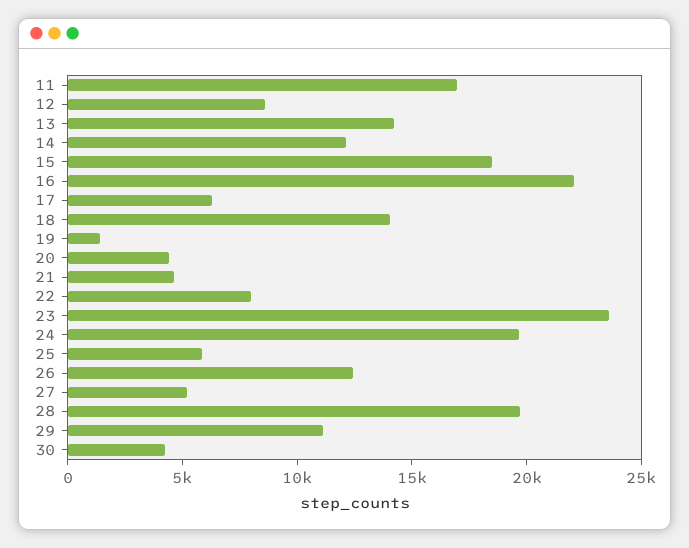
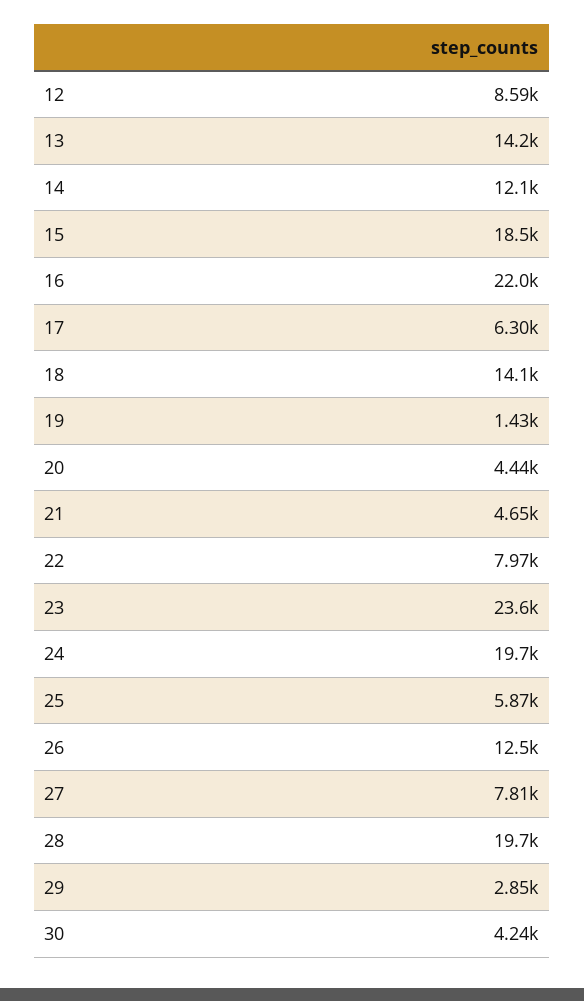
  {
-   "11": 17000,
    "12": 8590,
    "13": 14200,
    "14": 12100,
    "15": 18500,
    "16": 22000,
    "17": 6300,
    "18": 14100,
    "19": 1430,
    "20": 4440,
    "21": 4650,
    "22": 7970,
    "23": 23600,
    "24": 19700,
    "25": 5870,
    "26": 12500,
-   "27": 5000,
+   "27": 7810,
    "28": 19700,
-   "29": 11000,
+   "29": 2850,
    "30": 4240
  }

